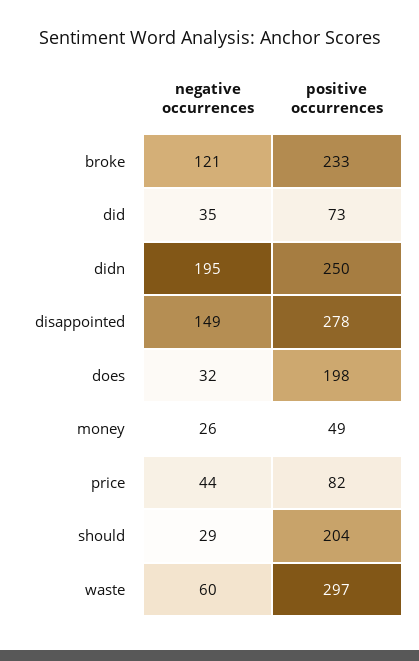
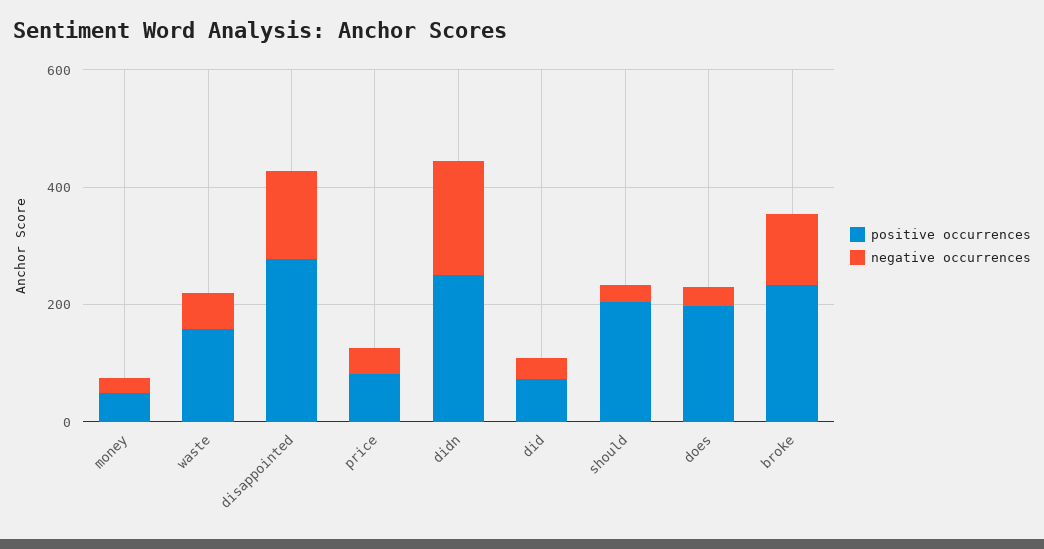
  {
    "negative occurrences": {
      "broke": 121,
      "did": 35,
      "didn": 195,
      "disappointed": 149,
      "does": 32,
      "money": 26,
      "price": 44,
      "should": 29,
      "waste": 60
    },
    "positive occurrences": {
      "broke": 233,
      "did": 73,
      "didn": 250,
      "disappointed": 278,
      "does": 198,
      "money": 49,
      "price": 82,
      "should": 204,
-     "waste": 297
+     "waste": 150
    }
  }

